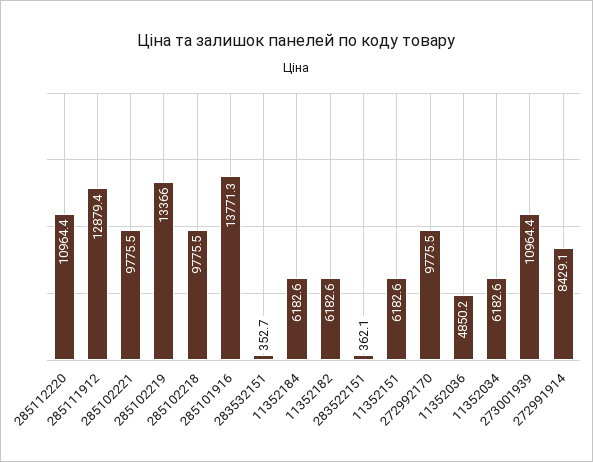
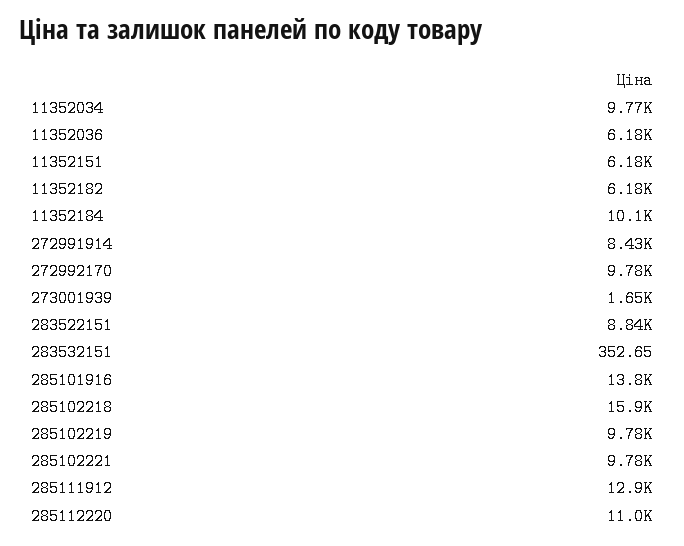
  {
    "285112220": 10964.4,
    "285111912": 12879.4,
    "285102221": 9775.5,
-   "285102219": 13366,
+   "285102219": 9780,
-   "285102218": 9775.5,
+   "285102218": 15900,
    "285101916": 13771.3,
    "283532151": 352.65,
-   "11352184": 6182.6,
+   "11352184": 10100,
    "11352182": 6182.6,
-   "283522151": 362.1,
+   "283522151": 8840,
    "11352151": 6182.6,
    "272992170": 9775.5,
-   "11352036": 4850.2,
+   "11352036": 6180,
-   "11352034": 6182.6,
+   "11352034": 9770,
-   "273001939": 10964.4,
+   "273001939": 1650,
    "272991914": 8429.1
  }

